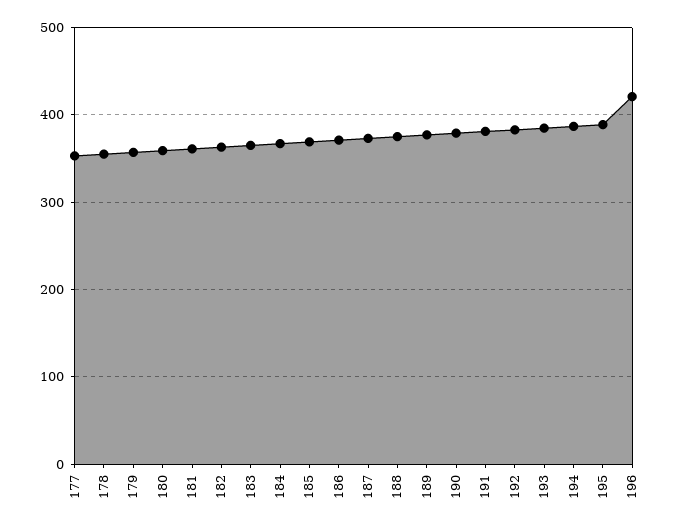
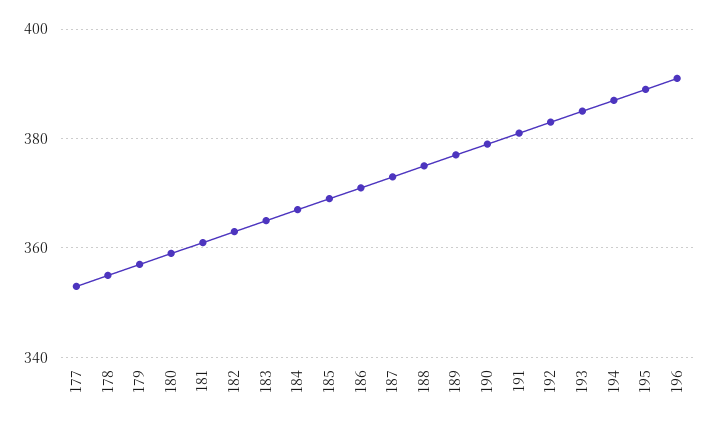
  {
    "177": 355,
    "178": 355,
    "179": 355,
    "180": 360,
    "181": 360,
    "182": 365,
    "183": 365,
    "184": 365,
    "185": 370,
    "186": 370,
    "187": 375,
    "188": 375,
    "189": 375,
    "190": 380,
    "191": 380,
    "192": 385,
    "193": 385,
    "194": 385,
    "195": 390,
-   "196": 420
+   "196": 390
  }

